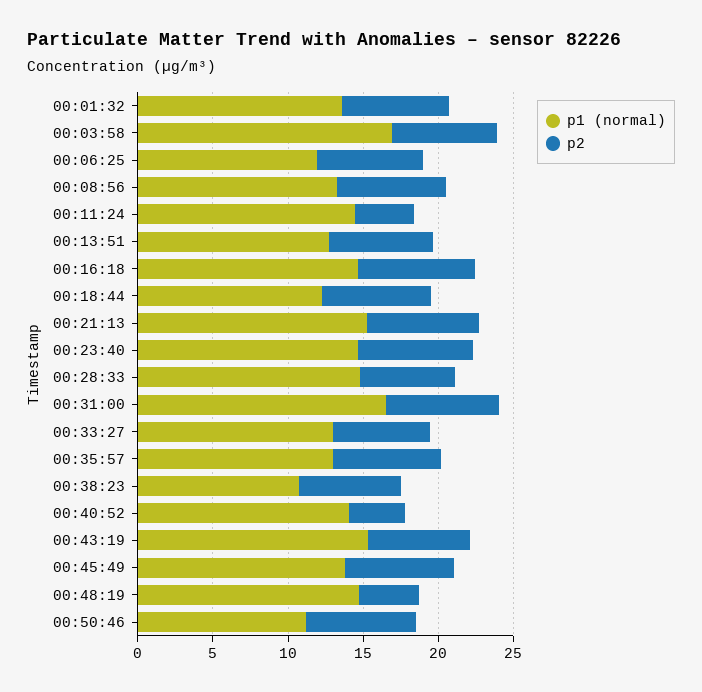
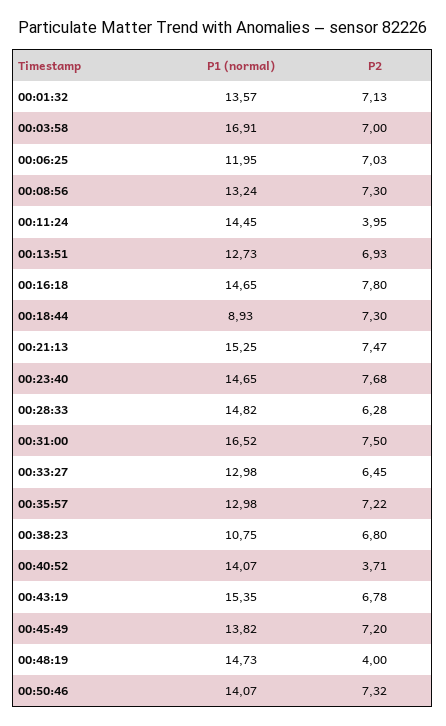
  {
    "p1 (normal)": {
      "00:01:32": 13.57,
      "00:03:58": 16.91,
      "00:06:25": 11.95,
      "00:08:56": 13.24,
      "00:11:24": 14.45,
      "00:13:51": 12.73,
      "00:16:18": 14.65,
-     "00:18:44": 12,
+     "00:18:44": 8.93,
      "00:21:13": 15.25,
      "00:23:40": 14.65,
      "00:28:33": 14.82,
      "00:31:00": 16.52,
      "00:33:27": 12.98,
      "00:35:57": 12.98,
      "00:38:23": 10.75,
      "00:40:52": 14.07,
      "00:43:19": 15.35,
      "00:45:49": 13.82,
      "00:48:19": 14.73,
-     "00:50:46": 11
+     "00:50:46": 14.07
    },
    "p2": {
      "00:01:32": 7.13,
      "00:03:58": 7,
      "00:06:25": 7.03,
      "00:08:56": 7.3,
      "00:11:24": 3.95,
      "00:13:51": 6.93,
      "00:16:18": 7.8,
      "00:18:44": 7.3,
      "00:21:13": 7.47,
      "00:23:40": 7.68,
      "00:28:33": 6.28,
      "00:31:00": 7.5,
      "00:33:27": 6.45,
      "00:35:57": 7.22,
      "00:38:23": 6.8,
      "00:40:52": 3.71,
      "00:43:19": 6.78,
      "00:45:49": 7.2,
      "00:48:19": 4,
      "00:50:46": 7.32
    }
  }

